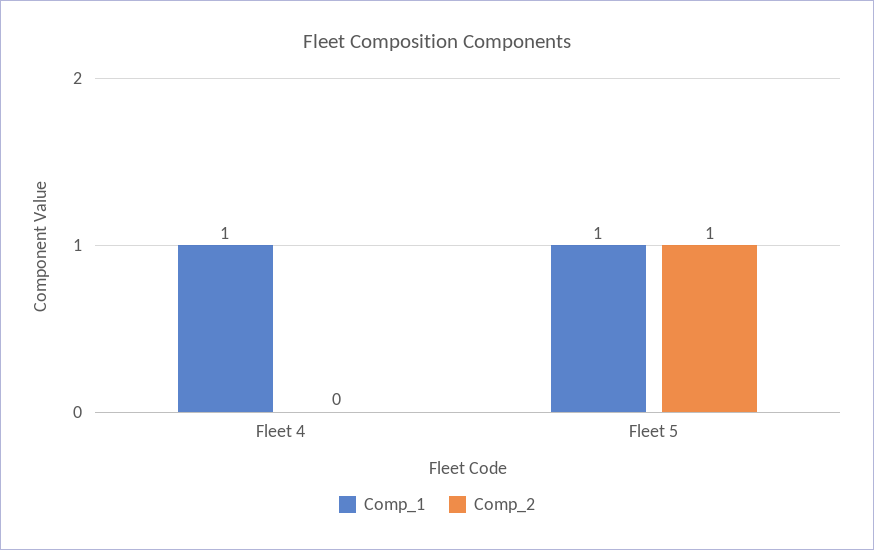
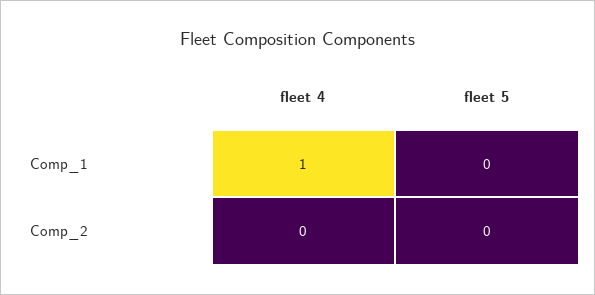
  {
    "Comp_1": {
      "Fleet 4": 1,
-     "Fleet 5": 1
+     "Fleet 5": 0
    },
    "Comp_2": {
      "Fleet 4": 0,
-     "Fleet 5": 1
+     "Fleet 5": 0
    }
  }

